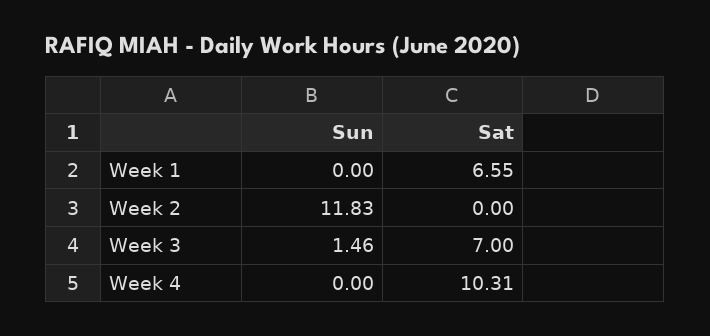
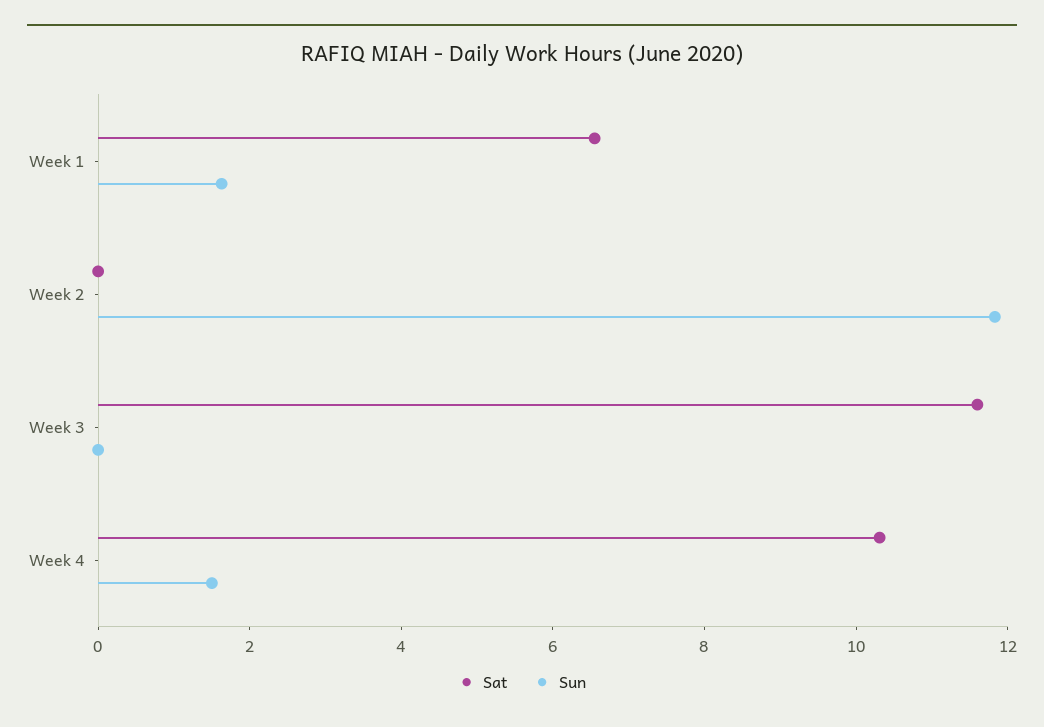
  {
    "Sun": {
-     "Week 1": 0,
+     "Week 1": 1.5,
      "Week 2": 11.83,
-     "Week 3": 1.46,
+     "Week 3": 0,
-     "Week 4": 0
+     "Week 4": 1.5
    },
    "Sat": {
      "Week 1": 6.55,
      "Week 2": 0,
-     "Week 3": 7,
+     "Week 3": 11.5,
      "Week 4": 10.31
    }
  }

